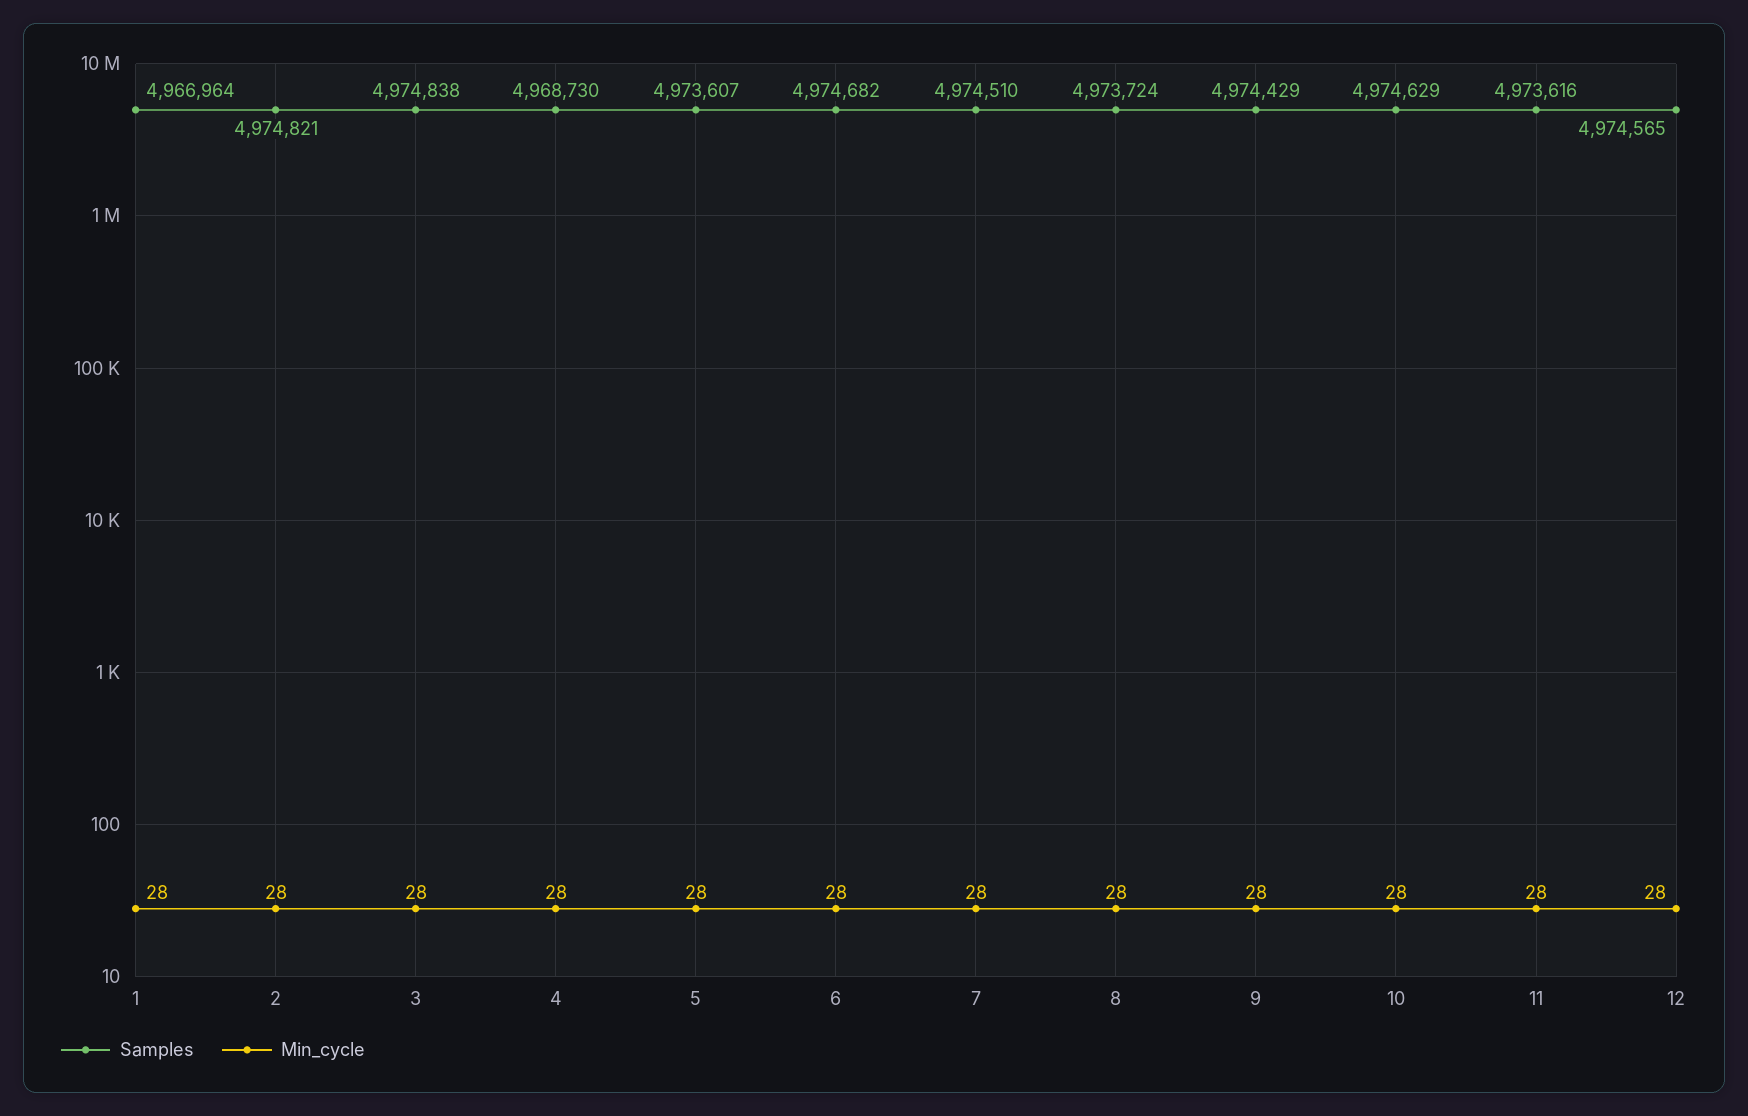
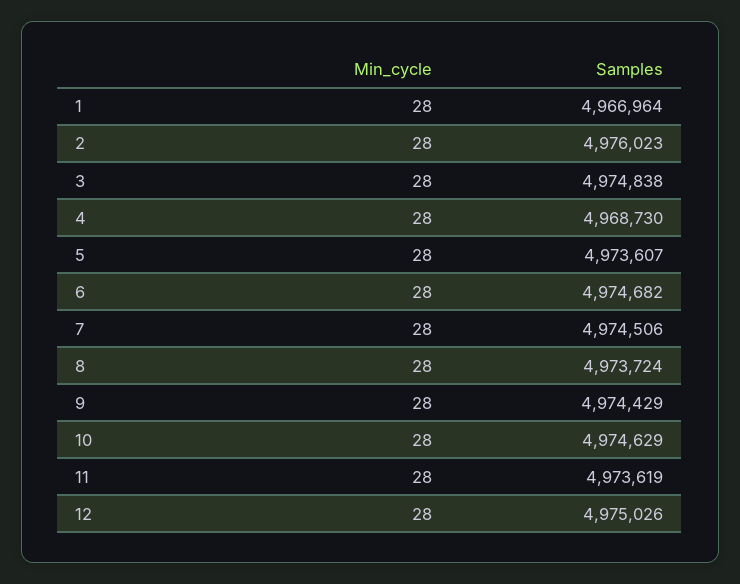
  {
    "Samples": {
      "1": 4966964,
-     "2": 4974821,
+     "2": 4976023,
      "3": 4974838,
      "4": 4968730,
      "5": 4973607,
      "6": 4974682,
-     "7": 4974510,
+     "7": 4974506,
      "8": 4973724,
      "9": 4974429,
      "10": 4974629,
-     "11": 4973616,
+     "11": 4973619,
-     "12": 4974565
+     "12": 4975026
    },
    "Min_cycle": {
      "1": 28,
      "2": 28,
      "3": 28,
      "4": 28,
      "5": 28,
      "6": 28,
      "7": 28,
      "8": 28,
      "9": 28,
      "10": 28,
      "11": 28,
      "12": 28
    }
  }

